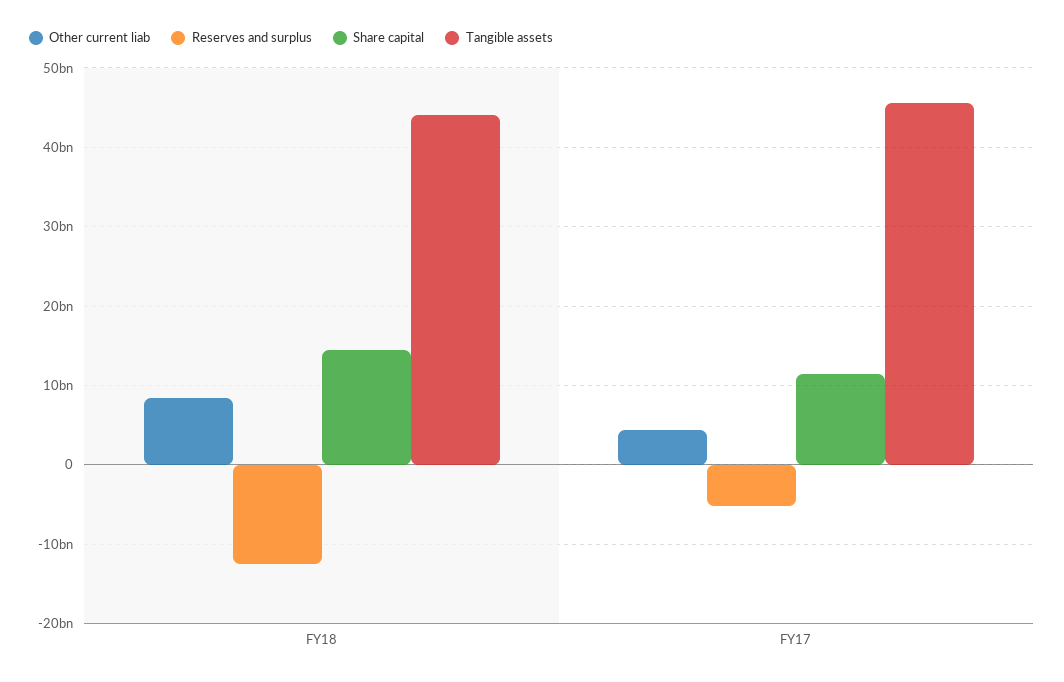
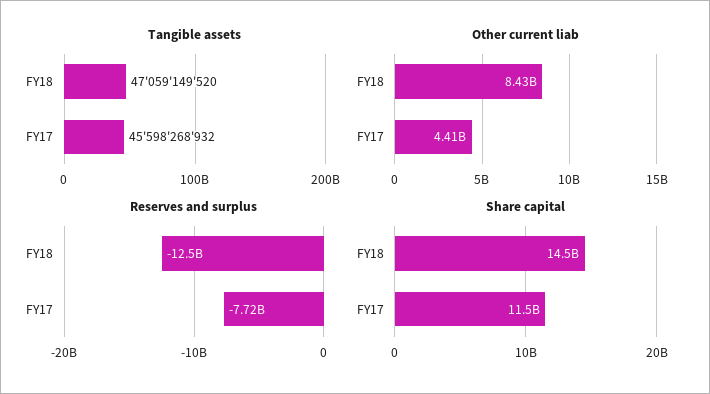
  {
    "Other current liab": {
      "FY18": 8430000000,
      "FY17": 4410000000
    },
    "Reserves and surplus": {
      "FY18": -12500000000,
-     "FY17": -5000000000
+     "FY17": -7720000000
    },
    "Share capital": {
      "FY18": 14500000000,
      "FY17": 11500000000
    },
    "Tangible assets": {
-     "FY18": 44000000000,
+     "FY18": 47059149520,
      "FY17": 45598268932
    }
  }

